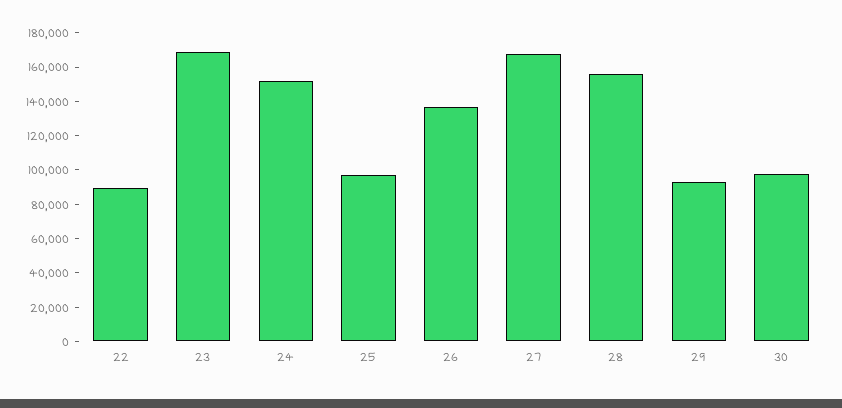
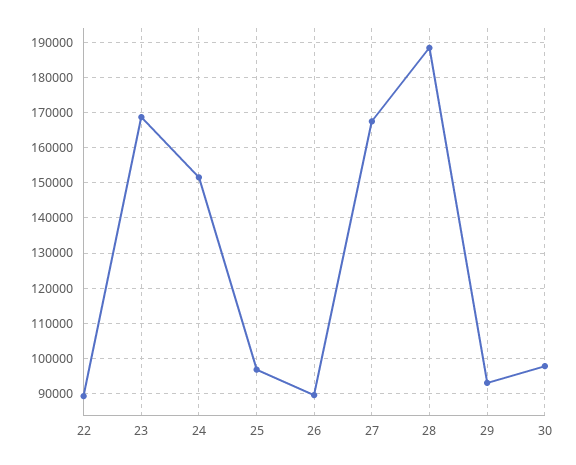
  {
    "22": 90000,
    "23": 168000,
    "24": 152000,
    "25": 96000,
-   "26": 135000,
+   "26": 90000,
    "27": 168000,
-   "28": 155000,
+   "28": 188000,
    "29": 92000,
    "30": 98000
  }

